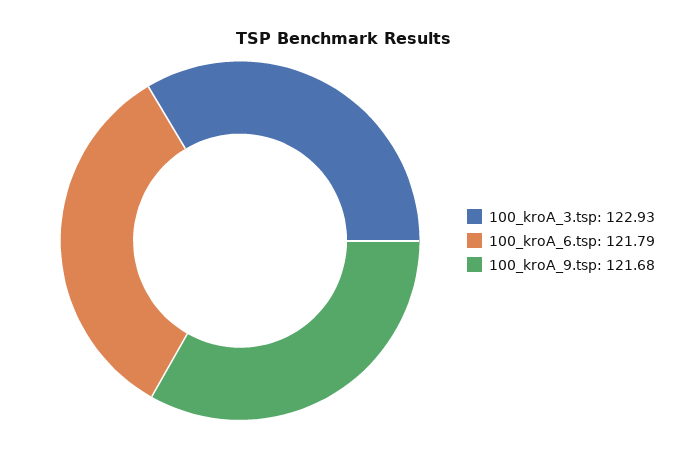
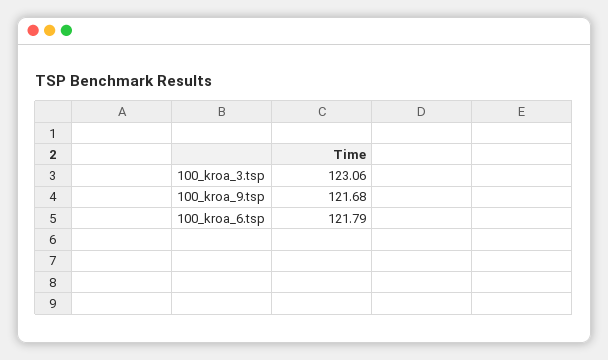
  {
-   "100_kroA_3.tsp": 122.93,
+   "100_kroA_3.tsp": 123.06,
    "100_kroA_6.tsp": 121.79,
    "100_kroA_9.tsp": 121.68
  }

